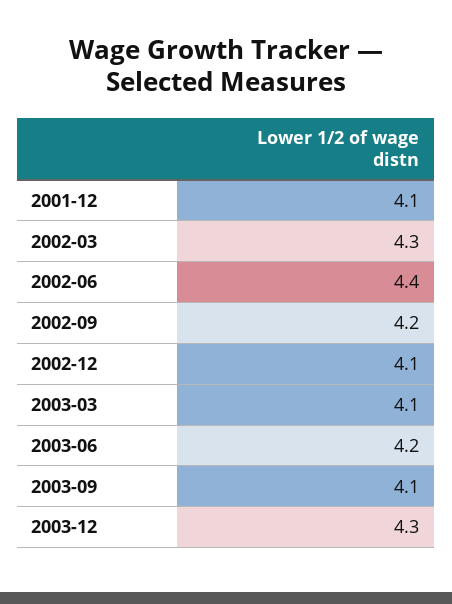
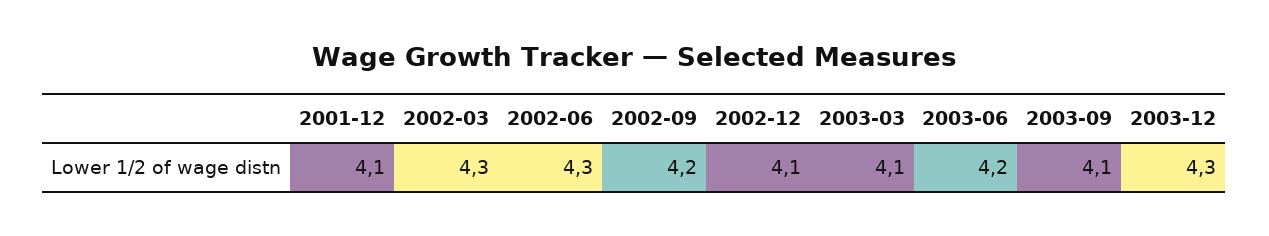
  {
    "2001-12": 4.1,
    "2002-03": 4.3,
-   "2002-06": 4.4,
+   "2002-06": 4.3,
    "2002-09": 4.2,
    "2002-12": 4.1,
    "2003-03": 4.1,
    "2003-06": 4.2,
    "2003-09": 4.1,
    "2003-12": 4.3
  }

